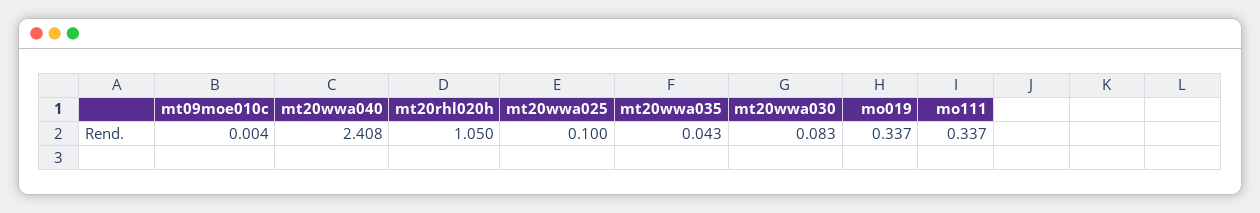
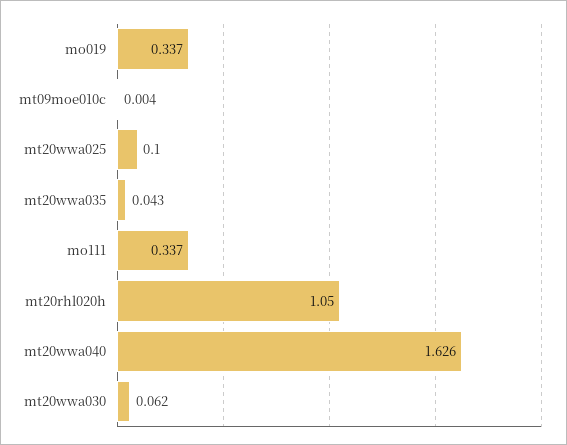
  {
    "mt09moe010c": 0.004,
-   "mt20wwa040": 2.408,
+   "mt20wwa040": 1.626,
    "mt20rhl020h": 1.05,
    "mt20wwa025": 0.1,
    "mt20wwa035": 0.043,
-   "mt20wwa030": 0.083,
+   "mt20wwa030": 0.062,
    "mo019": 0.337,
    "mo111": 0.337
  }

